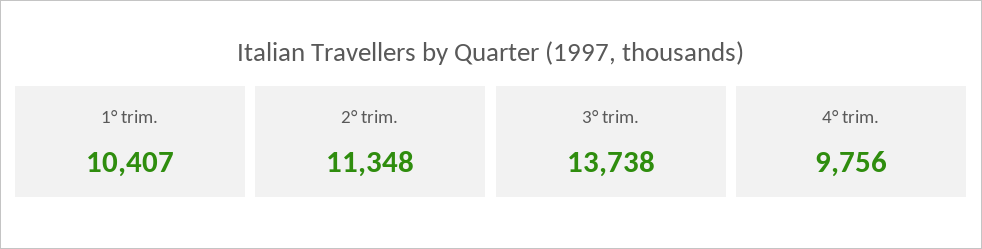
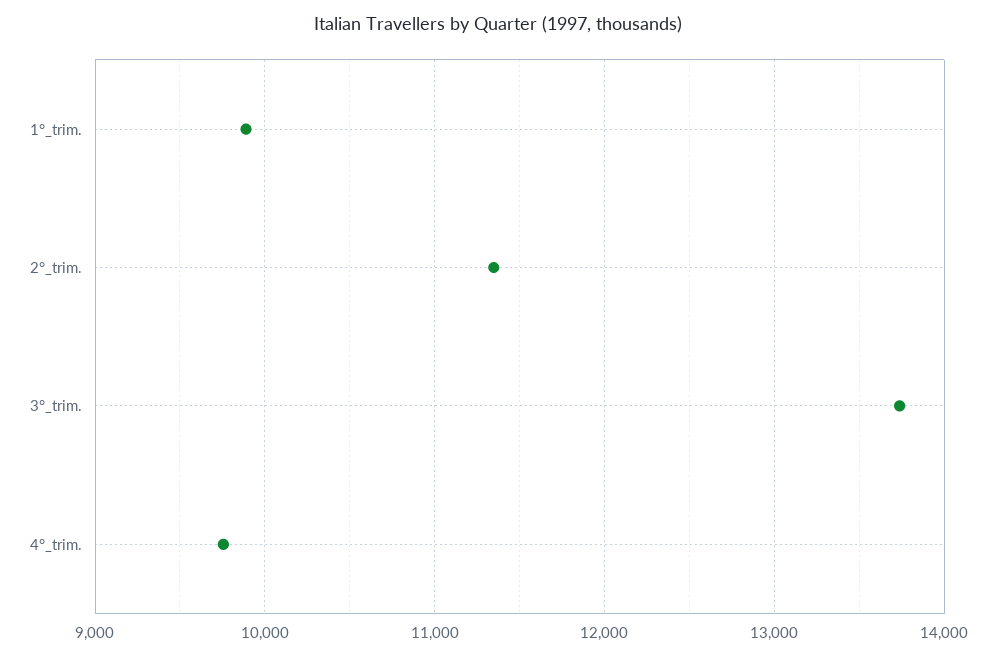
  {
-   "1° trim.": 10407,
+   "1° trim.": 9900,
    "2° trim.": 11348,
    "3° trim.": 13738,
    "4° trim.": 9756
  }

